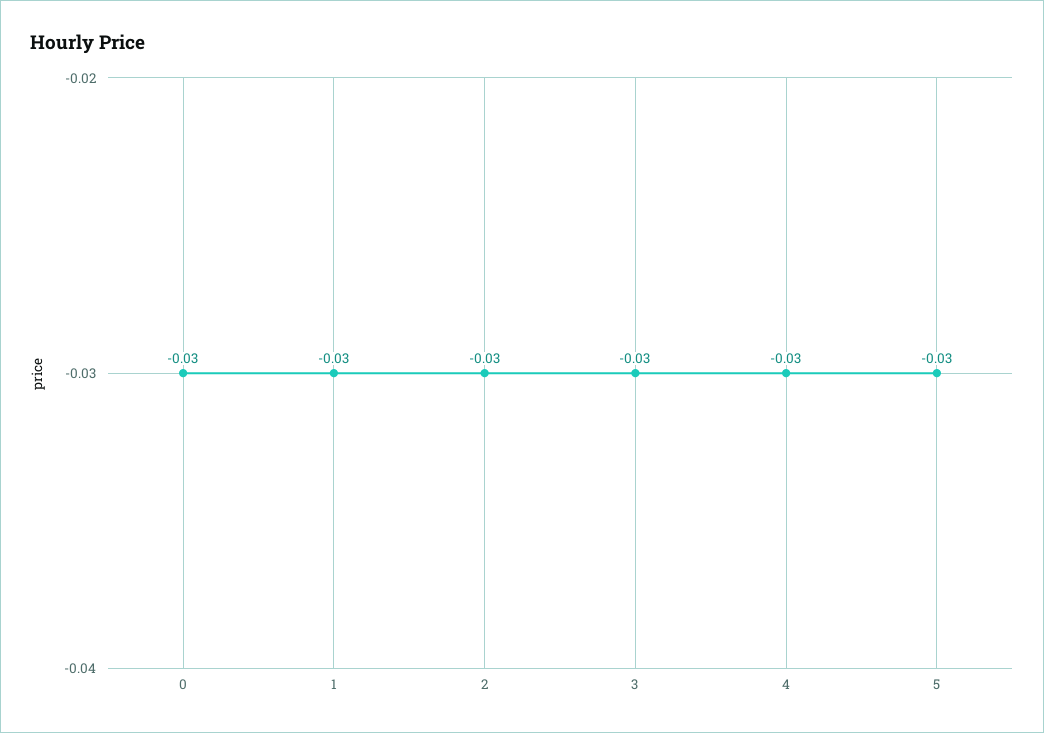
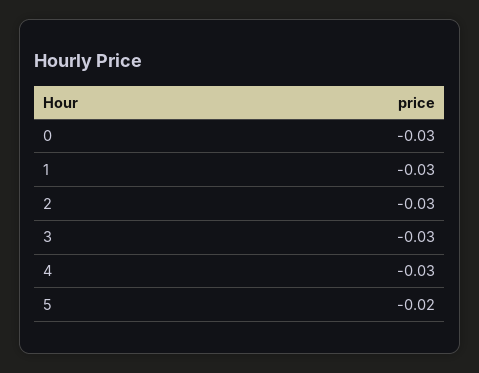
  {
    "0": -0.03,
    "1": -0.03,
    "2": -0.03,
    "3": -0.03,
    "4": -0.03,
-   "5": -0.03
+   "5": -0.02
  }

